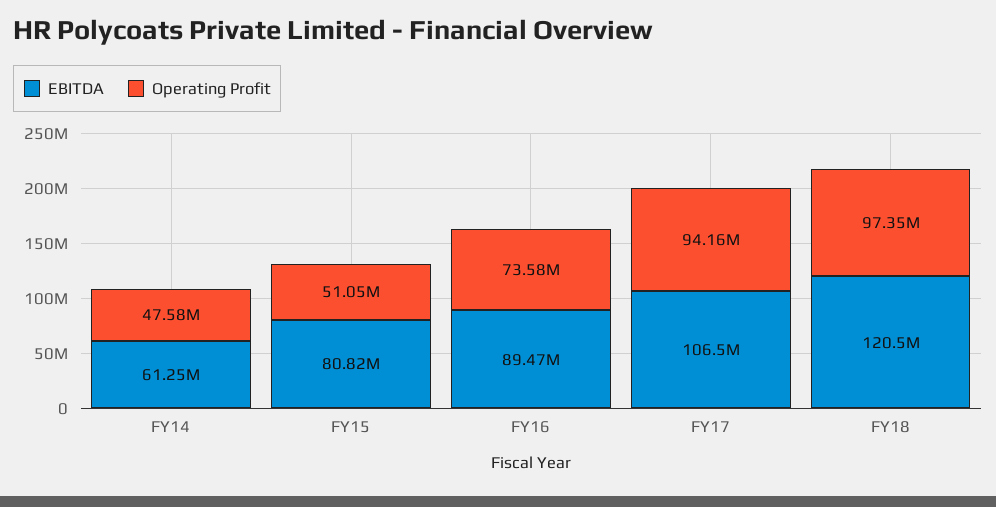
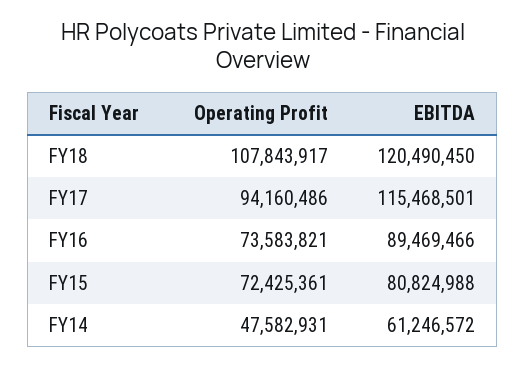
  {
    "EBITDA": {
      "FY14": 61246572,
      "FY15": 80824988,
      "FY16": 89469466,
-     "FY17": 106500000,
+     "FY17": 115468501,
      "FY18": 120490450
    },
    "Operating Profit": {
      "FY14": 47582931,
-     "FY15": 51050000,
+     "FY15": 72425361,
      "FY16": 73583821,
      "FY17": 94160486,
-     "FY18": 97350000
+     "FY18": 107843917
    }
  }

